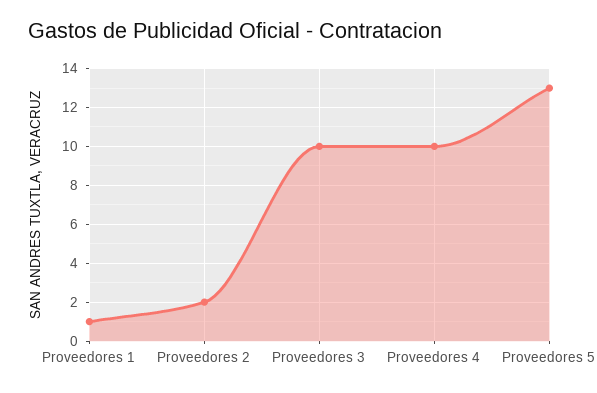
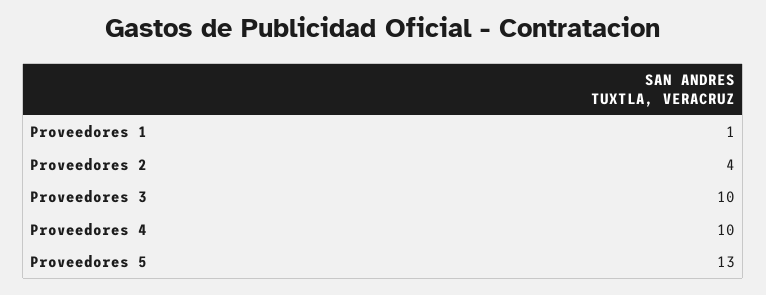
  {
    "Proveedores 1": 1,
-   "Proveedores 2": 2,
+   "Proveedores 2": 4,
    "Proveedores 3": 10,
    "Proveedores 4": 10,
    "Proveedores 5": 13
  }

